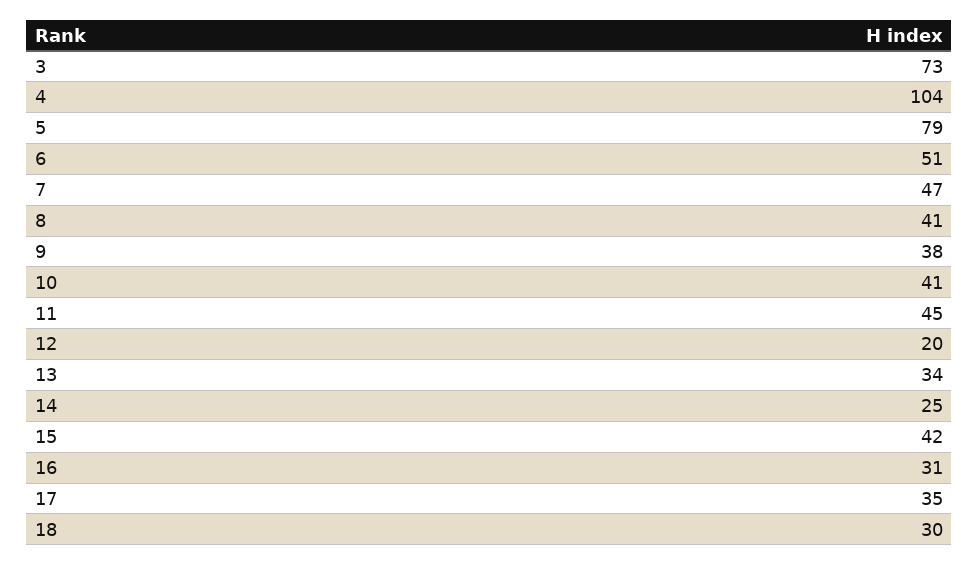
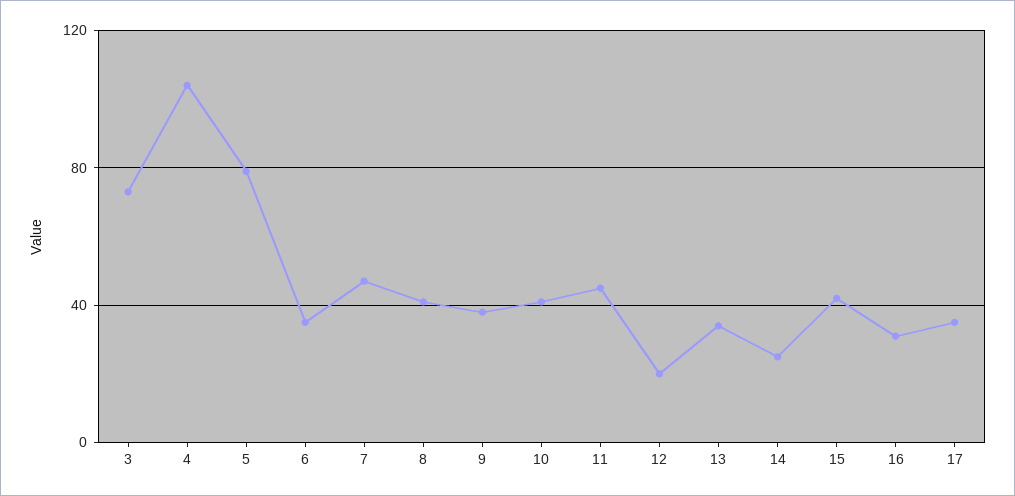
  {
    "3": 73,
    "4": 104,
    "5": 79,
-   "6": 51,
+   "6": 35,
    "7": 47,
    "8": 41,
    "9": 38,
    "10": 41,
    "11": 45,
    "12": 20,
    "13": 34,
    "14": 25,
    "15": 42,
    "16": 31,
-   "17": 35,
+   "17": 35
-   "18": 30
  }

